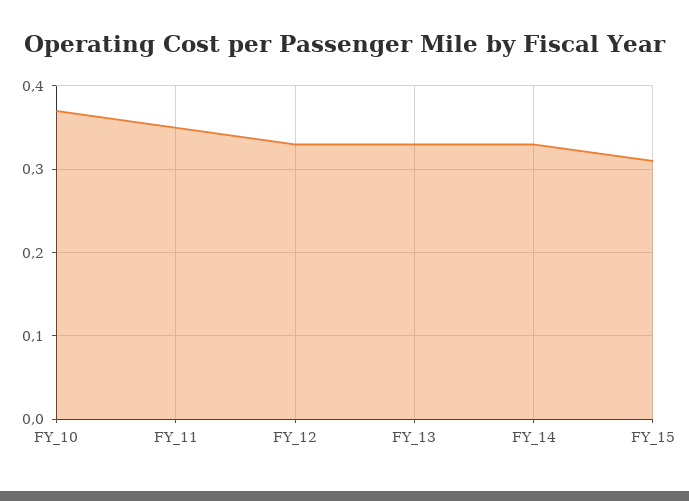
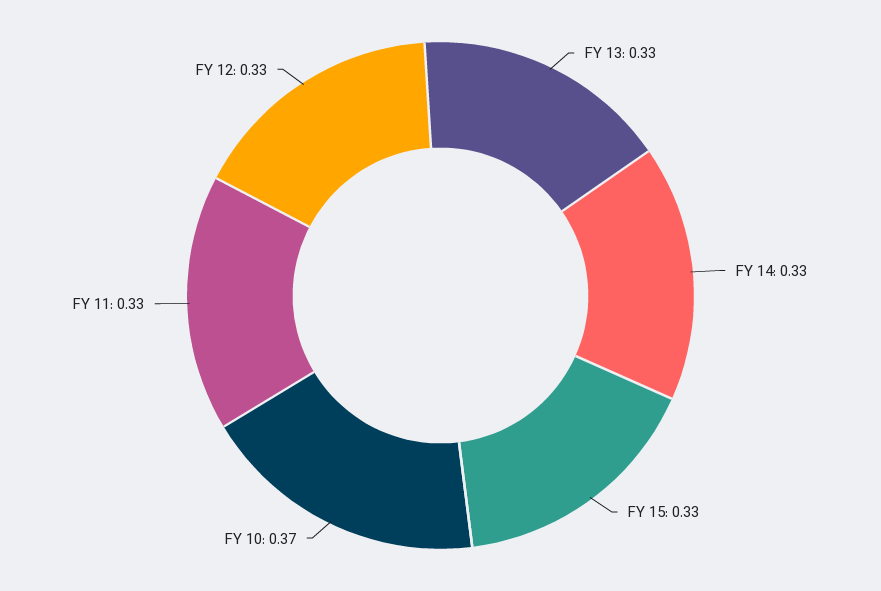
  {
    "FY_10": 0.37,
-   "FY_11": 0.35,
+   "FY_11": 0.33,
    "FY_12": 0.33,
    "FY_13": 0.33,
    "FY_14": 0.33,
-   "FY_15": 0.31
+   "FY_15": 0.33
  }

